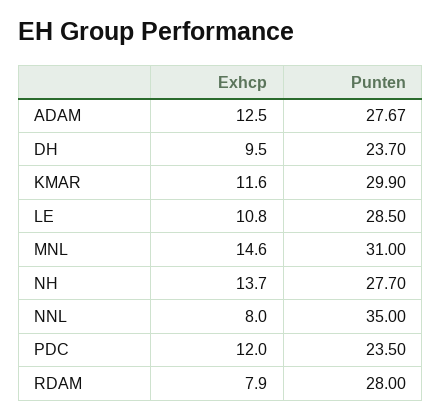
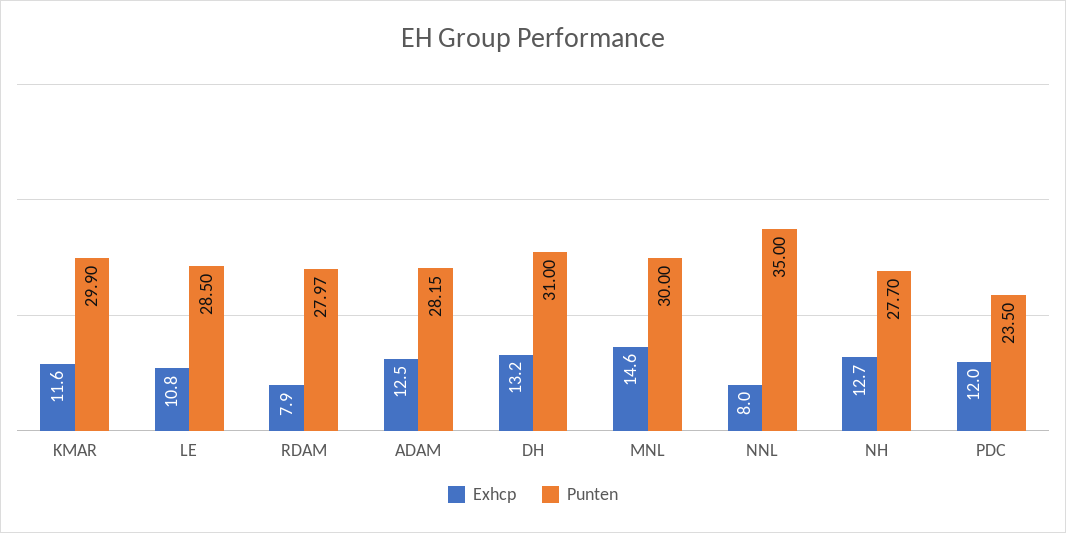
  {
    "Exhcp": {
      "ADAM": 12.5,
-     "DH": 9.5,
+     "DH": 13.2,
      "KMAR": 11.6,
      "LE": 10.8,
      "MNL": 14.6,
-     "NH": 13.7,
+     "NH": 12.7,
      "NNL": 8,
      "PDC": 12,
      "RDAM": 7.9
    },
    "Punten": {
-     "ADAM": 27.67,
+     "ADAM": 28.15,
-     "DH": 23.7,
+     "DH": 31,
      "KMAR": 29.9,
      "LE": 28.5,
-     "MNL": 31,
+     "MNL": 30,
      "NH": 27.7,
      "NNL": 35,
      "PDC": 23.5,
-     "RDAM": 28
+     "RDAM": 27.97
    }
  }

